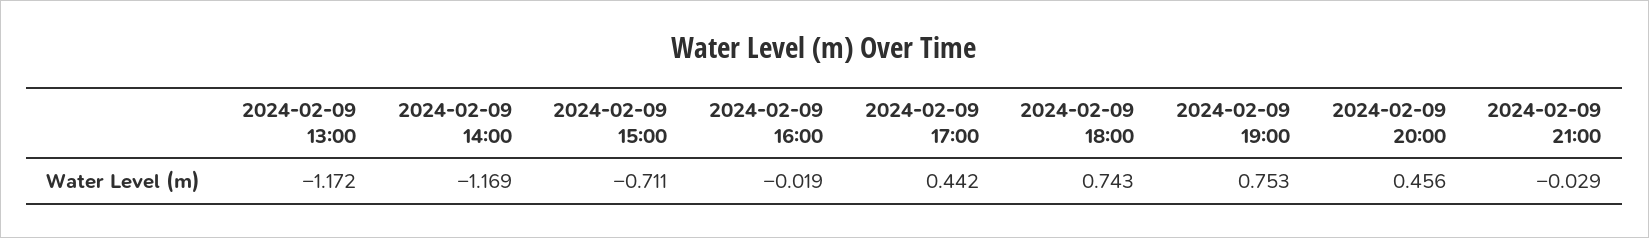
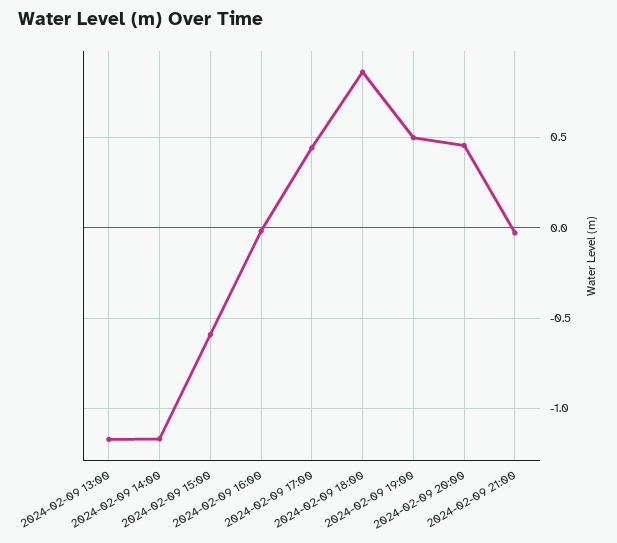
  {
    "2024-02-09 13:00": -1.172,
    "2024-02-09 14:00": -1.169,
-   "2024-02-09 15:00": -0.711,
+   "2024-02-09 15:00": -0.6,
    "2024-02-09 16:00": -0.019,
    "2024-02-09 17:00": 0.442,
-   "2024-02-09 18:00": 0.743,
+   "2024-02-09 18:00": 0.85,
-   "2024-02-09 19:00": 0.753,
+   "2024-02-09 19:00": 0.5,
    "2024-02-09 20:00": 0.456,
    "2024-02-09 21:00": -0.029
  }

